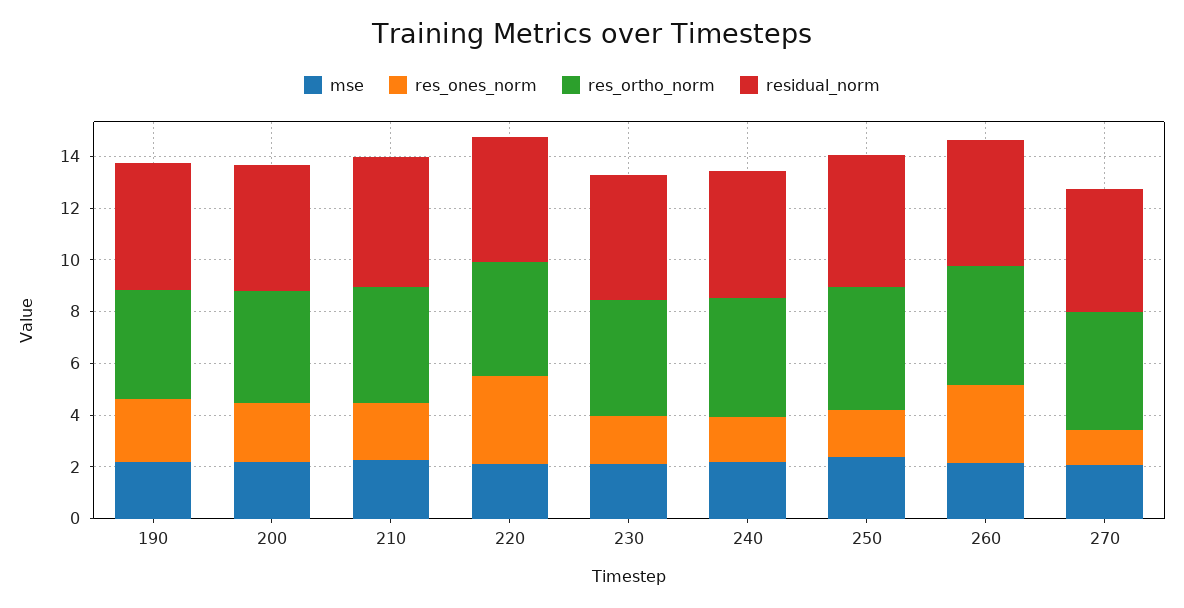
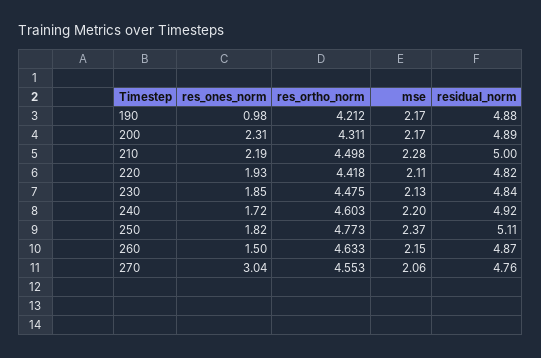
  {
    "mse": {
      "190": 2.17,
      "200": 2.17,
      "210": 2.28,
      "220": 2.11,
      "230": 2.13,
      "240": 2.2,
      "250": 2.37,
      "260": 2.15,
      "270": 2.06
    },
    "res_ones_norm": {
-     "190": 2.5,
+     "190": 0.98,
      "200": 2.31,
      "210": 2.19,
-     "220": 3.5,
+     "220": 1.93,
      "230": 1.85,
      "240": 1.72,
      "250": 1.82,
-     "260": 3,
+     "260": 1.5,
-     "270": 1.5
+     "270": 3.04
    },
    "res_ortho_norm": {
      "190": 4.212,
      "200": 4.311,
      "210": 4.498,
      "220": 4.418,
      "230": 4.475,
      "240": 4.603,
      "250": 4.773,
      "260": 4.633,
      "270": 4.553
    },
    "residual_norm": {
      "190": 4.88,
      "200": 4.89,
      "210": 5,
      "220": 4.82,
      "230": 4.84,
      "240": 4.92,
      "250": 5.11,
      "260": 4.87,
      "270": 4.76
    }
  }

